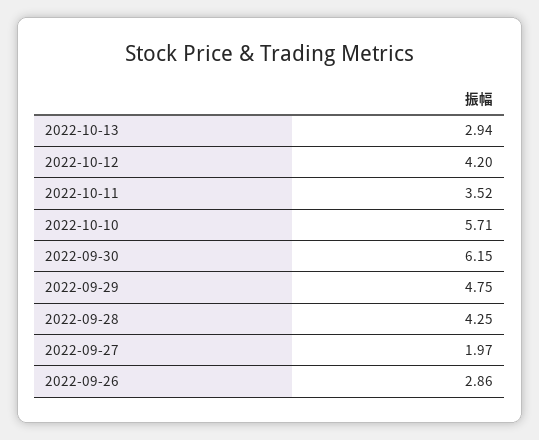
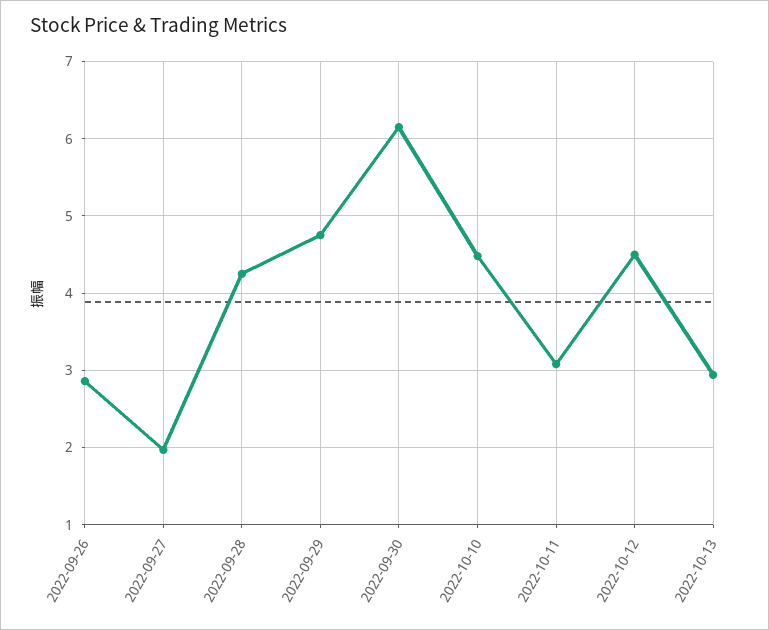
  {
    "2022-10-13": 2.94,
-   "2022-10-12": 4.2,
+   "2022-10-12": 4.5,
-   "2022-10-11": 3.52,
+   "2022-10-11": 3.1,
-   "2022-10-10": 5.71,
+   "2022-10-10": 4.5,
    "2022-09-30": 6.15,
    "2022-09-29": 4.75,
    "2022-09-28": 4.25,
    "2022-09-27": 1.97,
    "2022-09-26": 2.86
  }

